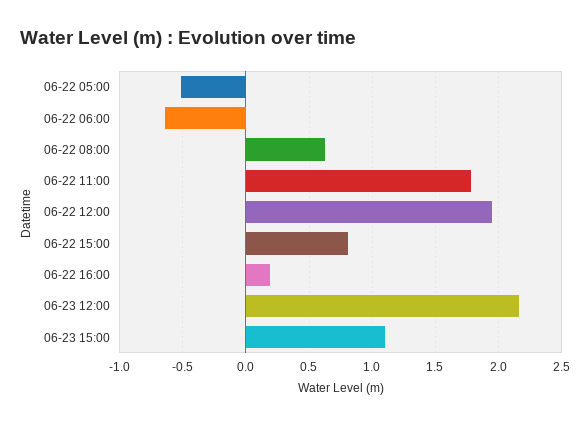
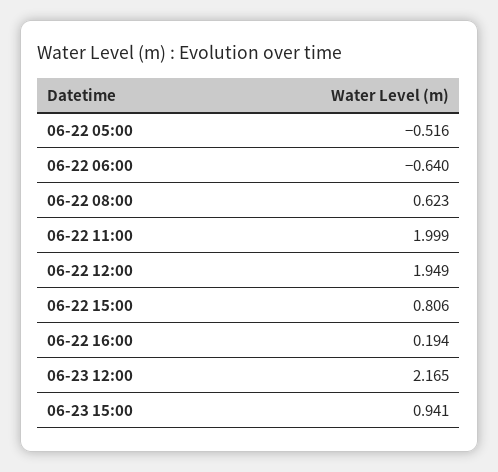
  {
    "06-22 05:00": -0.516,
    "06-22 06:00": -0.64,
    "06-22 08:00": 0.623,
-   "06-22 11:00": 1.8,
+   "06-22 11:00": 1.999,
    "06-22 12:00": 1.949,
    "06-22 15:00": 0.806,
    "06-22 16:00": 0.194,
    "06-23 12:00": 2.165,
-   "06-23 15:00": 1.1
+   "06-23 15:00": 0.941
  }

